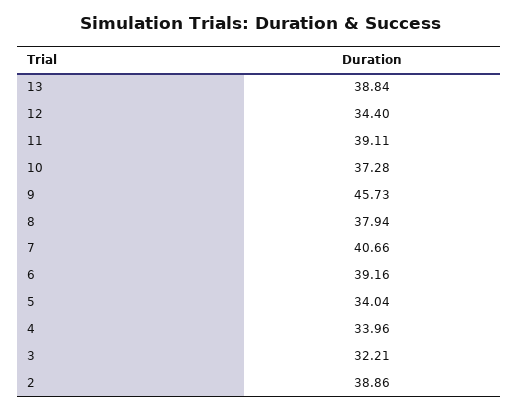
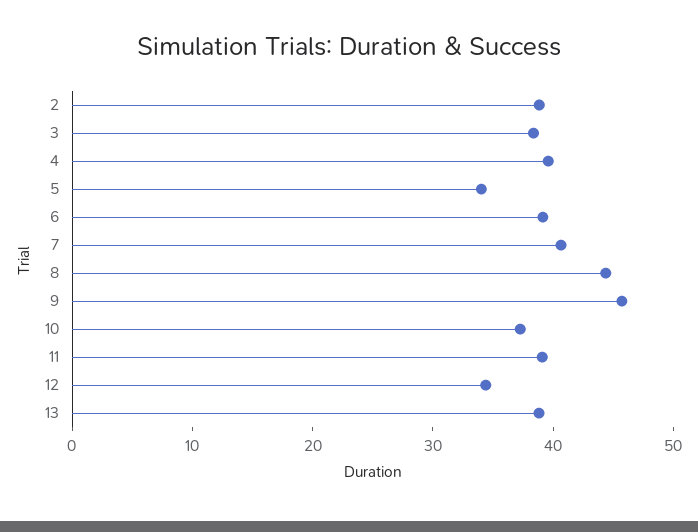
  {
    "13": 38.84,
    "12": 34.4,
    "11": 39.11,
    "10": 37.28,
    "9": 45.73,
-   "8": 37.94,
+   "8": 44,
    "7": 40.66,
    "6": 39.16,
    "5": 34.04,
-   "4": 33.96,
+   "4": 40,
-   "3": 32.21,
+   "3": 38,
    "2": 38.86
  }

